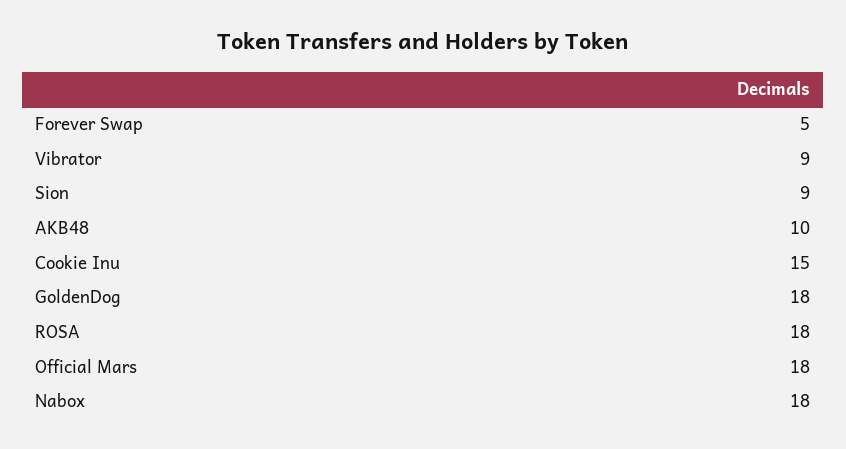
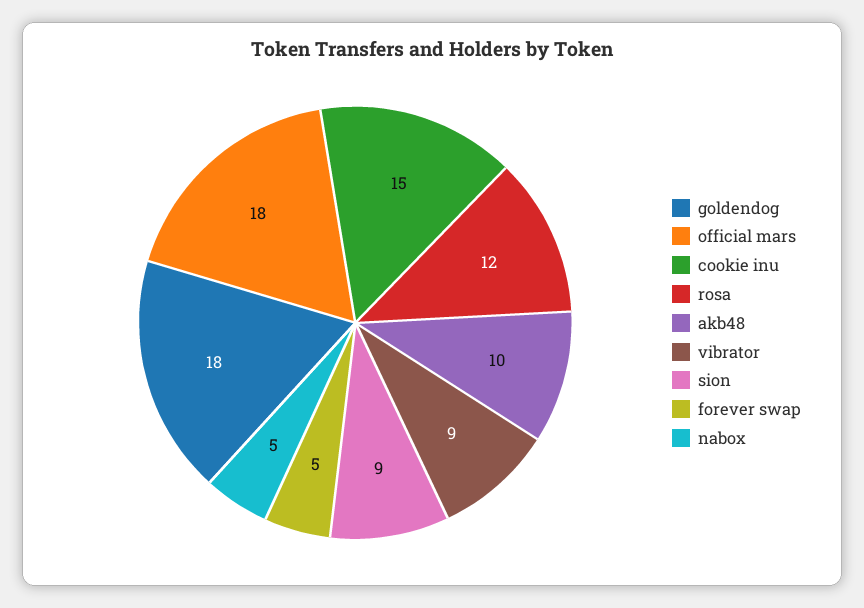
  {
    "Forever Swap": 5,
    "Vibrator": 9,
    "Sion": 9,
    "AKB48": 10,
    "Cookie Inu": 15,
    "GoldenDog": 18,
-   "ROSA": 18,
+   "ROSA": 12,
    "Official Mars": 18,
-   "Nabox": 18
+   "Nabox": 5
  }

